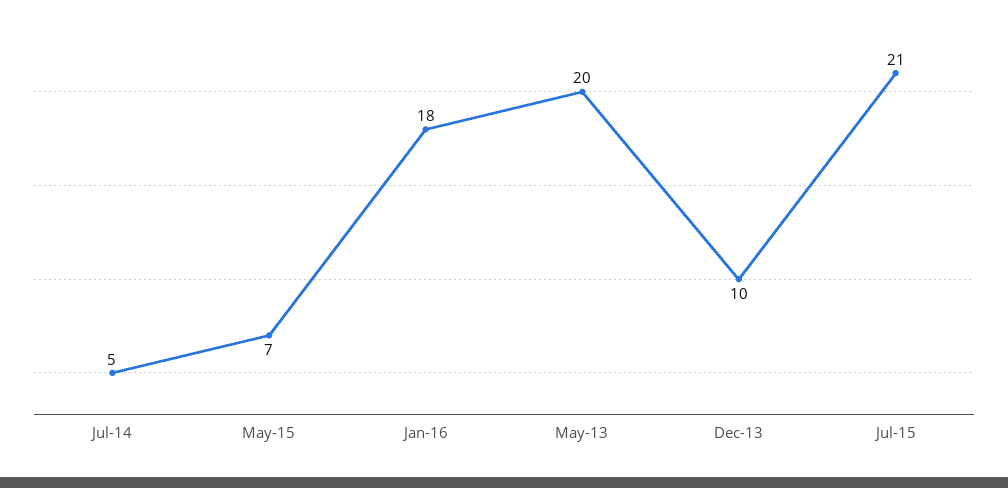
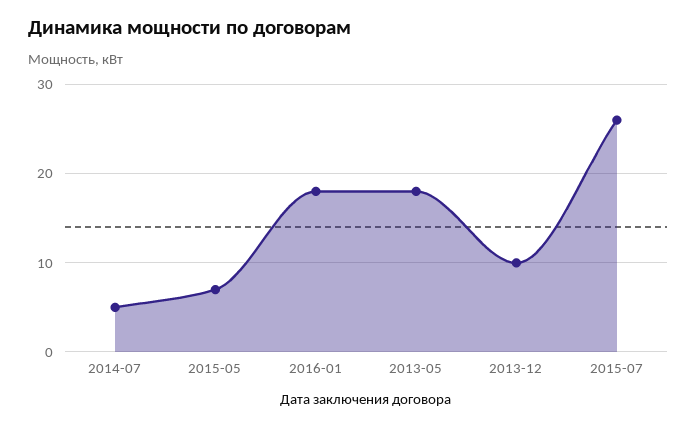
  {
    "Jul-14": 5,
    "May-15": 7,
    "Jan-16": 18,
-   "May-13": 20,
+   "May-13": 18,
    "Dec-13": 10,
-   "Jul-15": 21
+   "Jul-15": 26
  }

